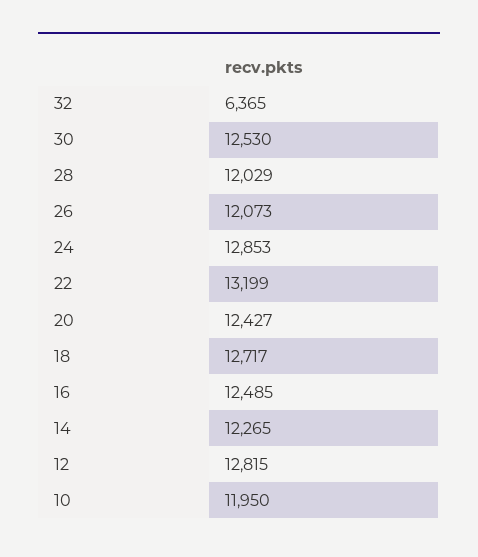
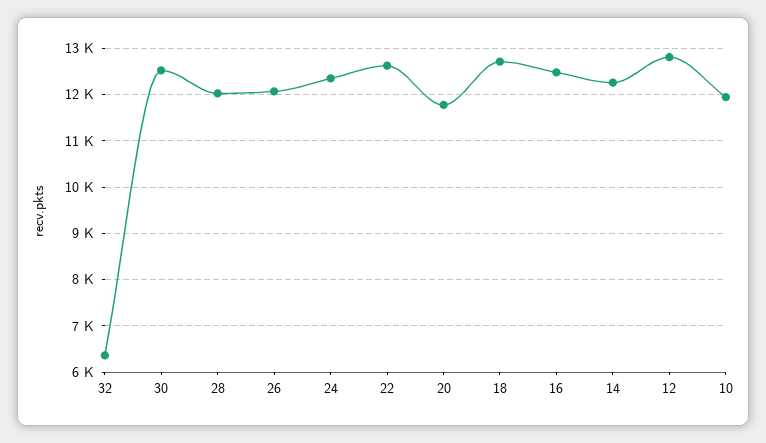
  {
    "32": 6365,
    "30": 12530,
    "28": 12029,
    "26": 12073,
-   "24": 12853,
+   "24": 12400,
-   "22": 13199,
+   "22": 12600,
-   "20": 12427,
+   "20": 11800,
    "18": 12717,
    "16": 12485,
    "14": 12265,
    "12": 12815,
    "10": 11950
  }

